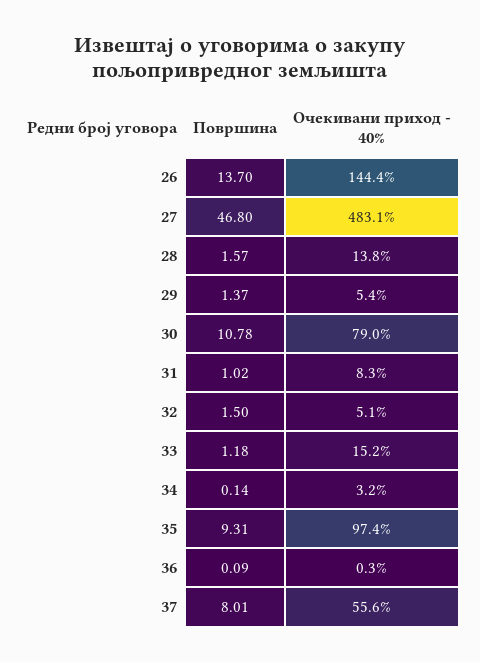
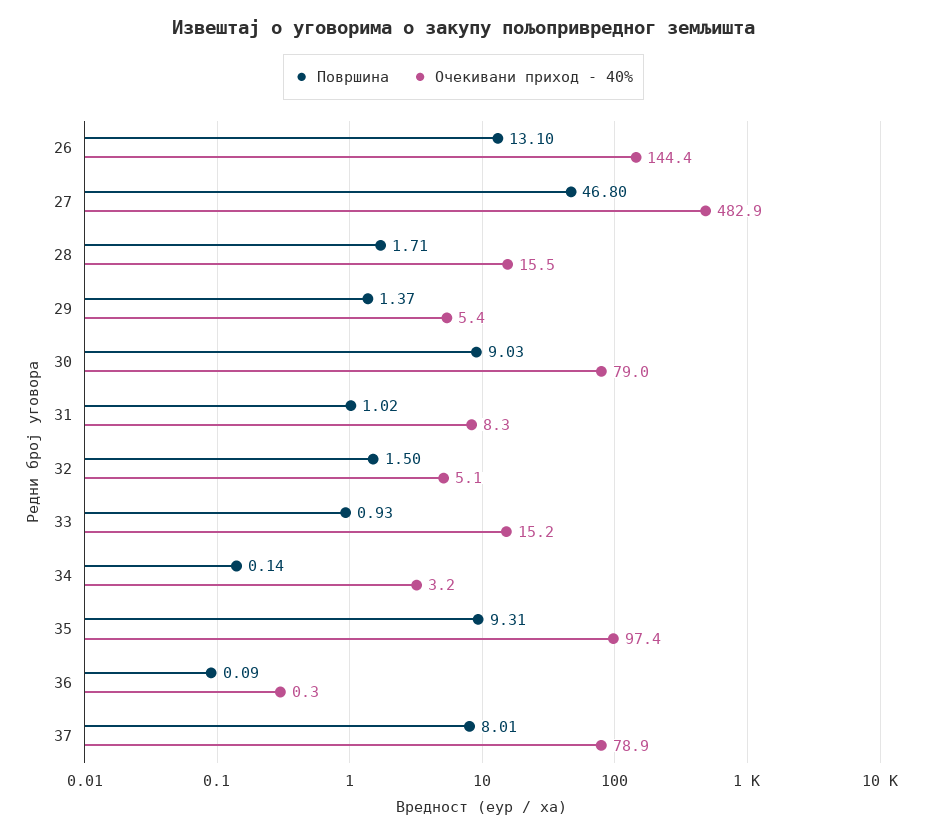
  {
    "Површина": {
-     "26": 13.7,
+     "26": 13.1,
      "27": 46.8,
-     "28": 1.57,
+     "28": 1.71,
      "29": 1.37,
-     "30": 10.78,
+     "30": 9.03,
      "31": 1.02,
      "32": 1.5,
-     "33": 1.18,
+     "33": 0.93,
      "34": 0.14,
      "35": 9.31,
      "36": 0.09,
      "37": 8.01
    },
    "Очекивани приход - 40%": {
      "26": 144.4,
-     "27": 483.1,
+     "27": 482.9,
-     "28": 13.8,
+     "28": 15.5,
      "29": 5.4,
      "30": 79,
      "31": 8.3,
      "32": 5.1,
      "33": 15.2,
      "34": 3.2,
      "35": 97.4,
      "36": 0.3,
-     "37": 55.6
+     "37": 78.9
    }
  }

